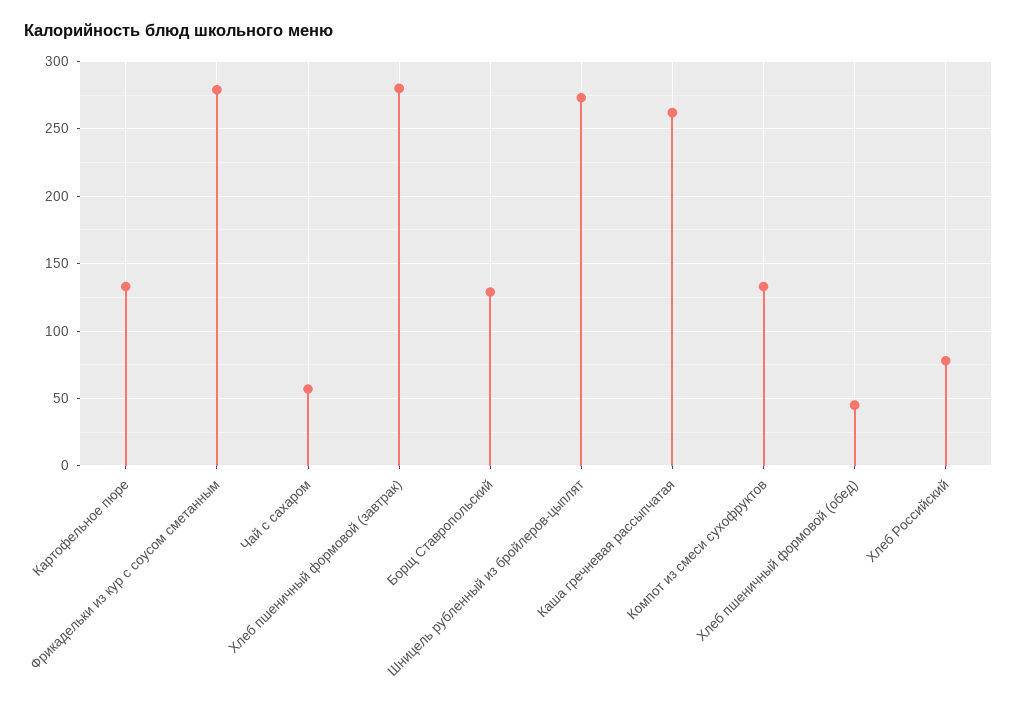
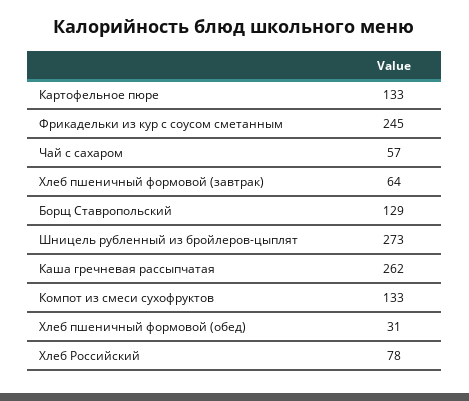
  {
    "Картофельное пюре": 133,
-   "Фрикадельки из кур с соусом сметанным": 280,
+   "Фрикадельки из кур с соусом сметанным": 245,
    "Чай с сахаром": 57,
-   "Хлеб пшеничный формовой (завтрак)": 280,
+   "Хлеб пшеничный формовой (завтрак)": 64,
    "Борщ Ставропольский": 129,
    "Шницель рубленный из бройлеров-цыплят": 273,
    "Каша гречневая рассыпчатая": 262,
    "Компот из смеси сухофруктов": 133,
-   "Хлеб пшеничный формовой (обед)": 45,
+   "Хлеб пшеничный формовой (обед)": 31,
    "Хлеб Российский": 78
  }

